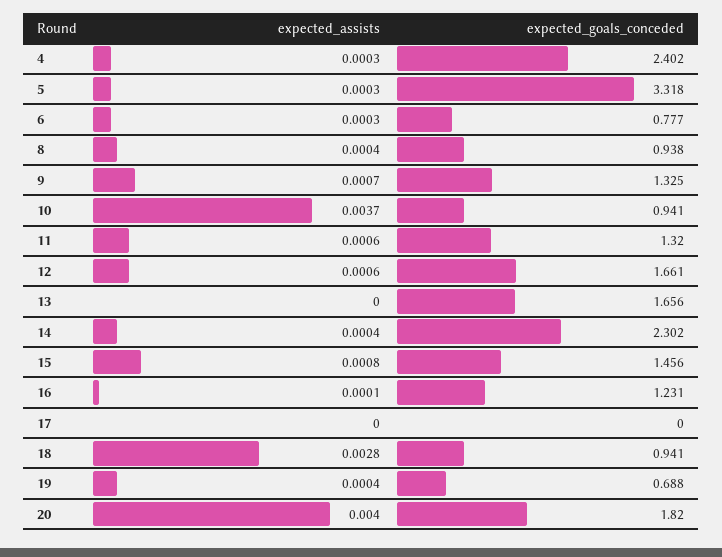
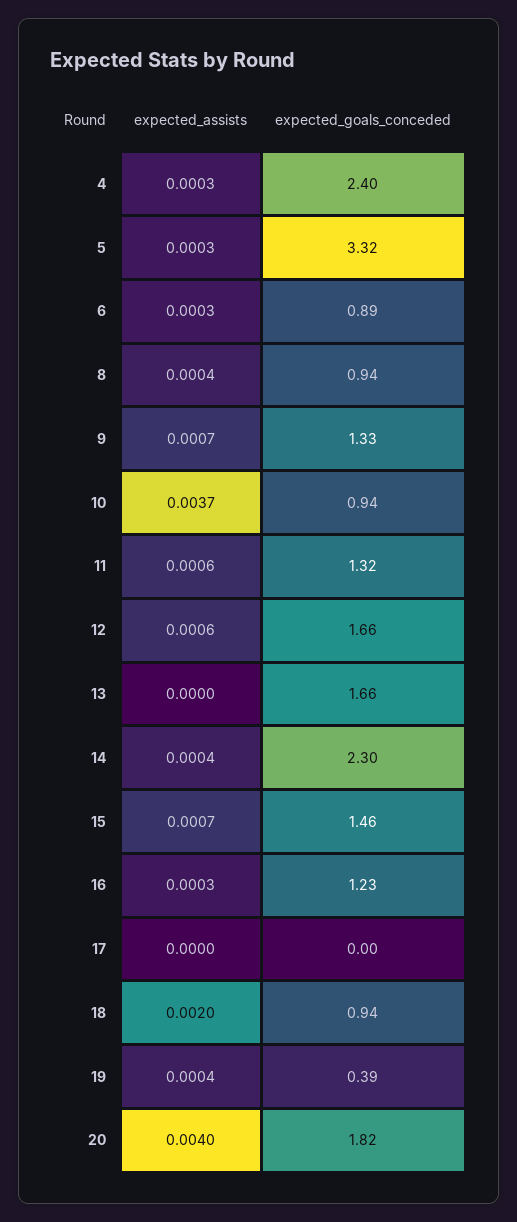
  {
    "expected_assists": {
      "4": 0.0003,
      "5": 0.0003,
      "6": 0.0003,
      "8": 0.0004,
      "9": 0.0007,
      "10": 0.0037,
      "11": 0.0006,
      "12": 0.0006,
      "13": 0,
      "14": 0.0004,
-     "15": 0.0008,
+     "15": 0.0007,
-     "16": 0.0001,
+     "16": 0.0003,
      "17": 0,
-     "18": 0.0028,
+     "18": 0.002,
      "19": 0.0004,
      "20": 0.004
    },
    "expected_goals_conceded": {
      "4": 2.402,
      "5": 3.318,
-     "6": 0.777,
+     "6": 0.89,
      "8": 0.938,
      "9": 1.325,
      "10": 0.941,
      "11": 1.32,
      "12": 1.661,
      "13": 1.656,
      "14": 2.302,
      "15": 1.456,
      "16": 1.231,
      "17": 0,
      "18": 0.941,
-     "19": 0.688,
+     "19": 0.39,
      "20": 1.82
    }
  }

